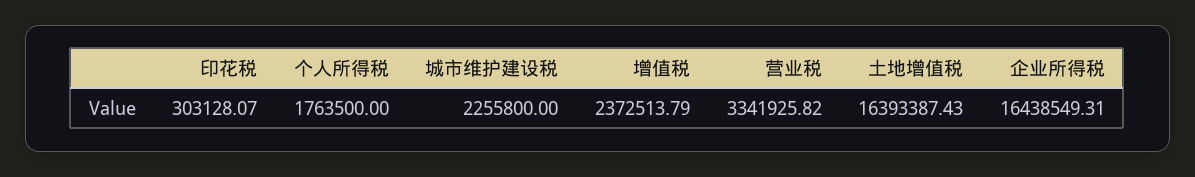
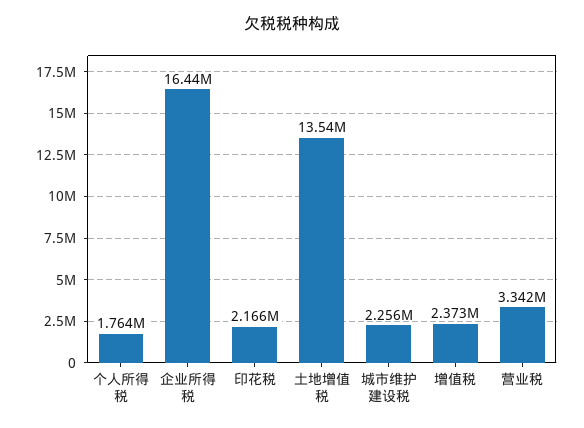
  {
-   "印花税": 303128.07,
+   "印花税": 2166000,
    "个人所得税": 1763500,
    "城市维护建设税": 2255800,
    "增值税": 2372513.79,
    "营业税": 3341925.82,
-   "土地增值税": 16393387.43,
+   "土地增值税": 13540000,
    "企业所得税": 16438549.31
  }

